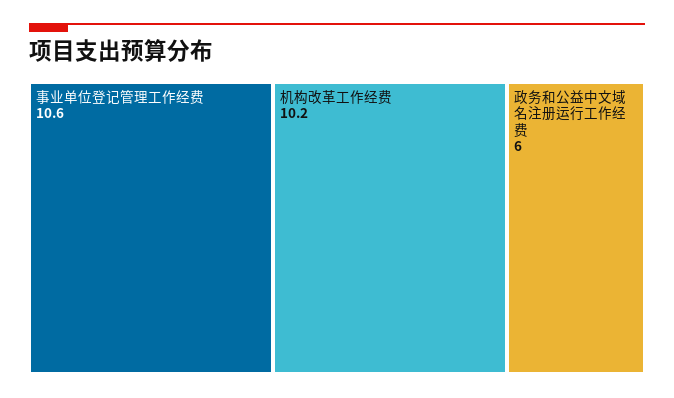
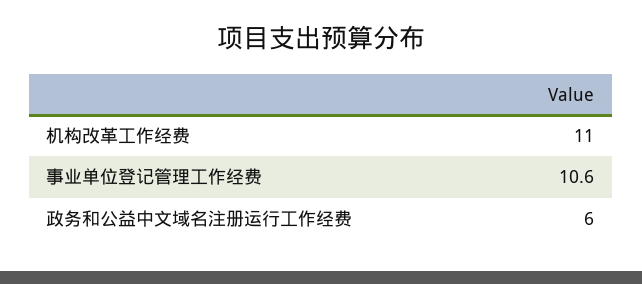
  {
    "事业单位登记管理工作经费": 10.6,
-   "机构改革工作经费": 10.2,
+   "机构改革工作经费": 11,
    "政务和公益中文域名注册运行工作经费": 6
  }

